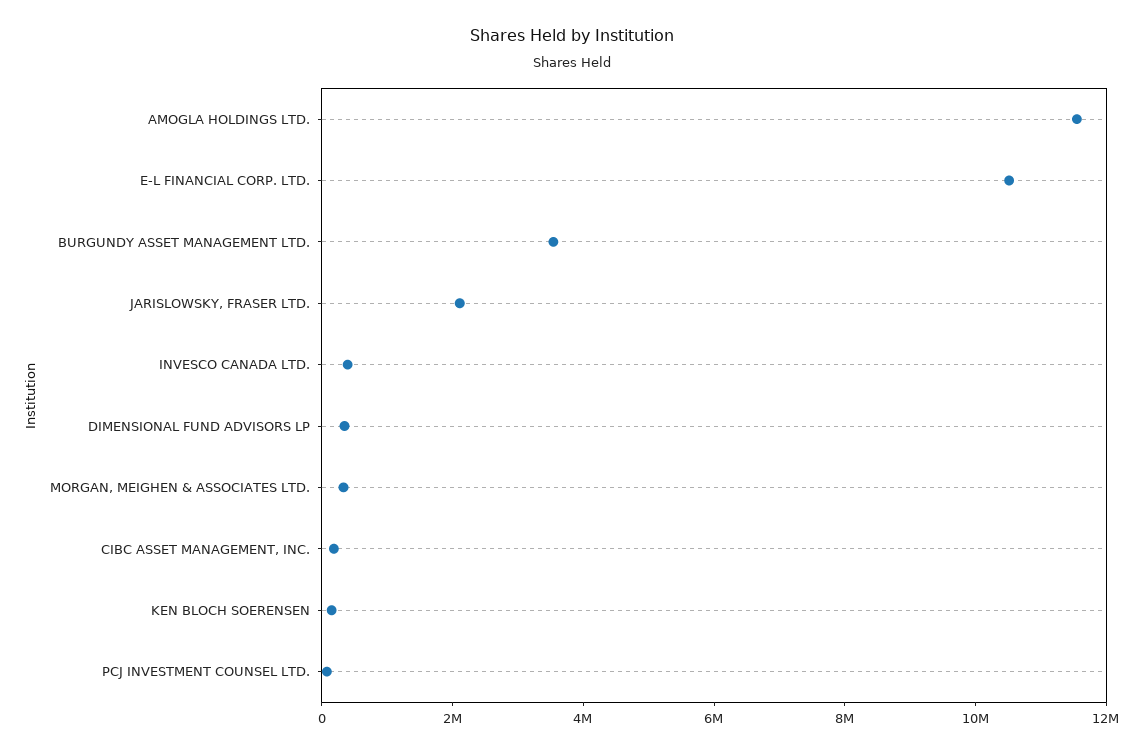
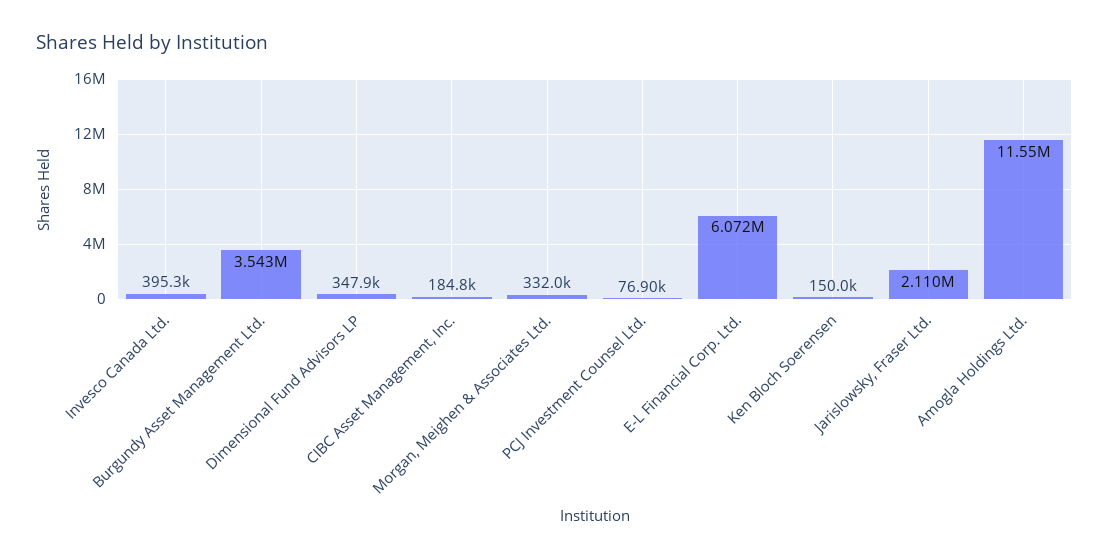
  {
    "AMOGLA HOLDINGS LTD.": 11550000,
-   "E-L FINANCIAL CORP. LTD.": 10500000,
+   "E-L FINANCIAL CORP. LTD.": 6072000,
    "BURGUNDY ASSET MANAGEMENT LTD.": 3543000,
    "JARISLOWSKY, FRASER LTD.": 2110000,
    "INVESCO CANADA LTD.": 395300,
    "DIMENSIONAL FUND ADVISORS LP": 347900,
    "MORGAN, MEIGHEN & ASSOCIATES LTD.": 332000,
    "CIBC ASSET MANAGEMENT, INC.": 184800,
    "KEN BLOCH SOERENSEN": 150000,
    "PCJ INVESTMENT COUNSEL LTD.": 76900
  }

